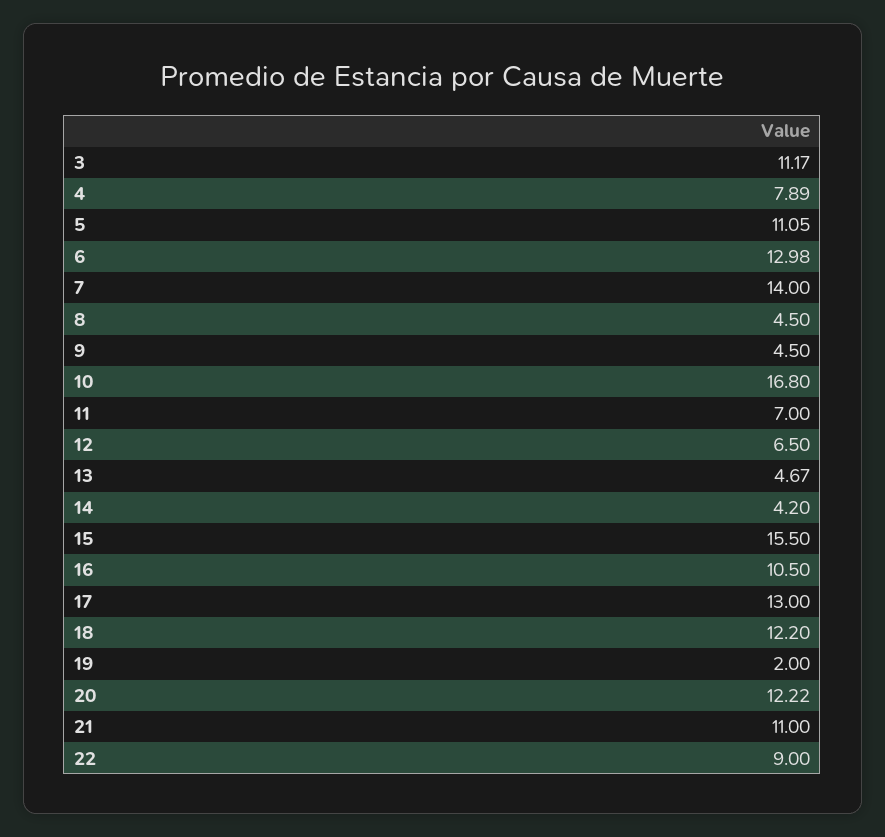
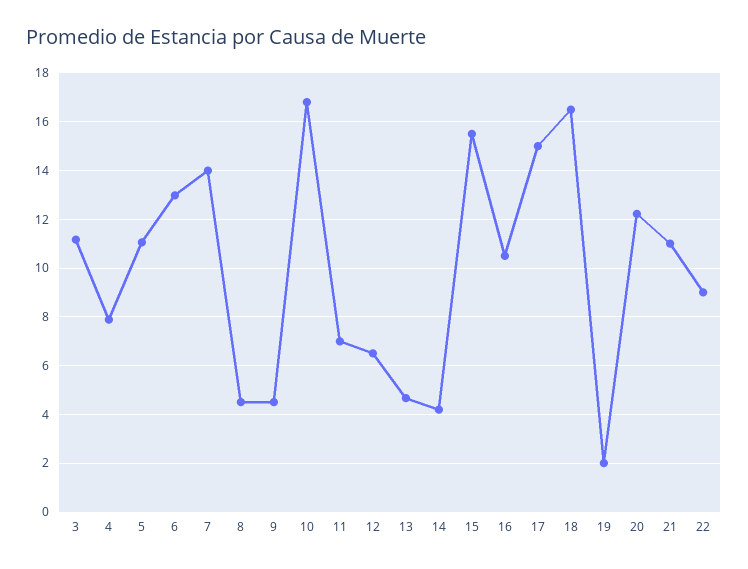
  {
    "3": 11.17,
    "4": 7.89,
    "5": 11.05,
    "6": 12.98,
    "7": 14,
    "8": 4.5,
    "9": 4.5,
    "10": 16.8,
    "11": 7,
    "12": 6.5,
    "13": 4.67,
    "14": 4.2,
    "15": 15.5,
    "16": 10.5,
-   "17": 13,
+   "17": 15,
-   "18": 12.2,
+   "18": 16.5,
    "19": 2,
    "20": 12.22,
    "21": 11,
    "22": 9
  }

